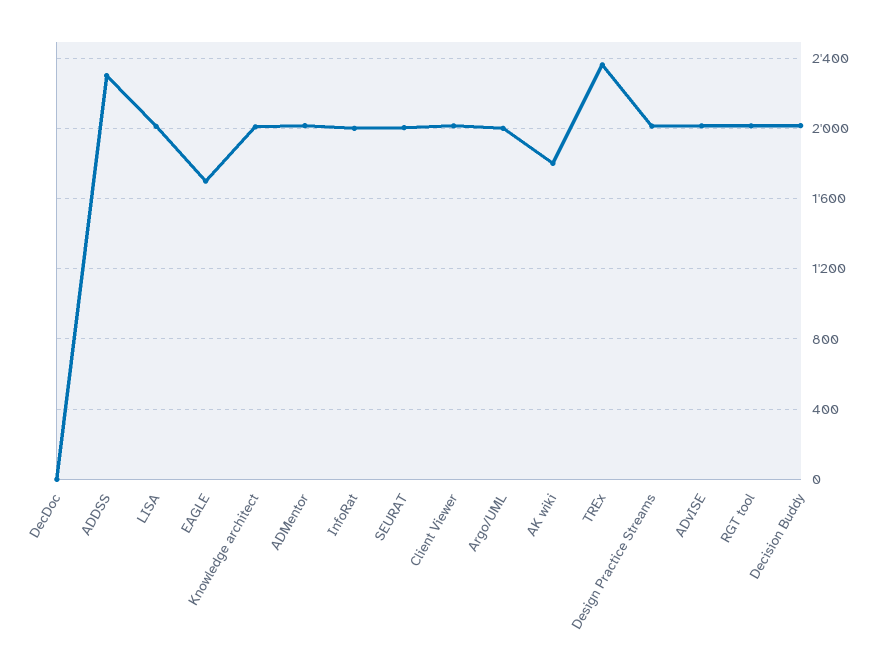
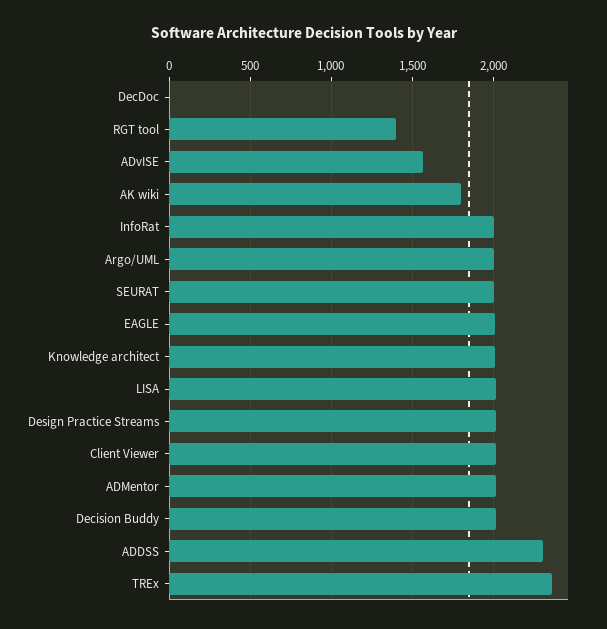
  {
    "DecDoc": 0,
    "ADDSS": 2300,
    "LISA": 2000,
-   "EAGLE": 1700,
+   "EAGLE": 2000,
    "Knowledge architect": 2000,
    "ADMentor": 2000,
    "InfoRat": 2000,
    "SEURAT": 2000,
    "Client Viewer": 2000,
    "Argo/UML": 2000,
    "AK wiki": 1800,
    "TREx": 2350,
    "Design Practice Streams": 2000,
-   "ADvISE": 2000,
+   "ADvISE": 1550,
-   "RGT tool": 2000,
+   "RGT tool": 1400,
    "Decision Buddy": 2000
  }

